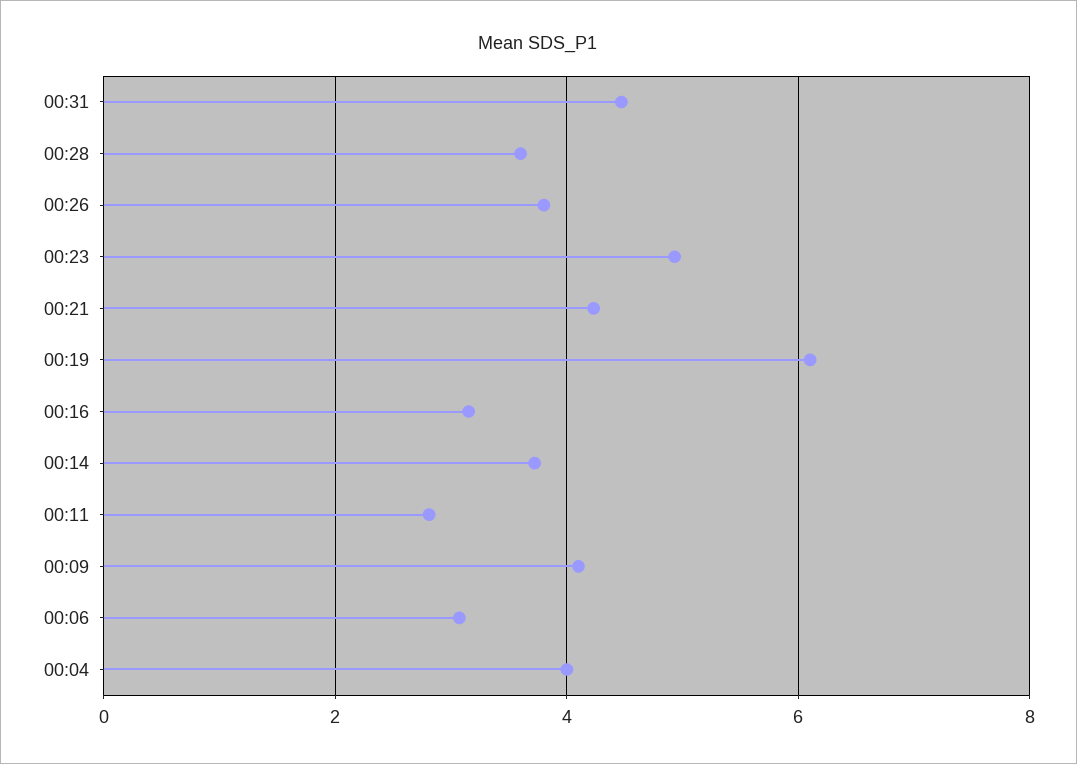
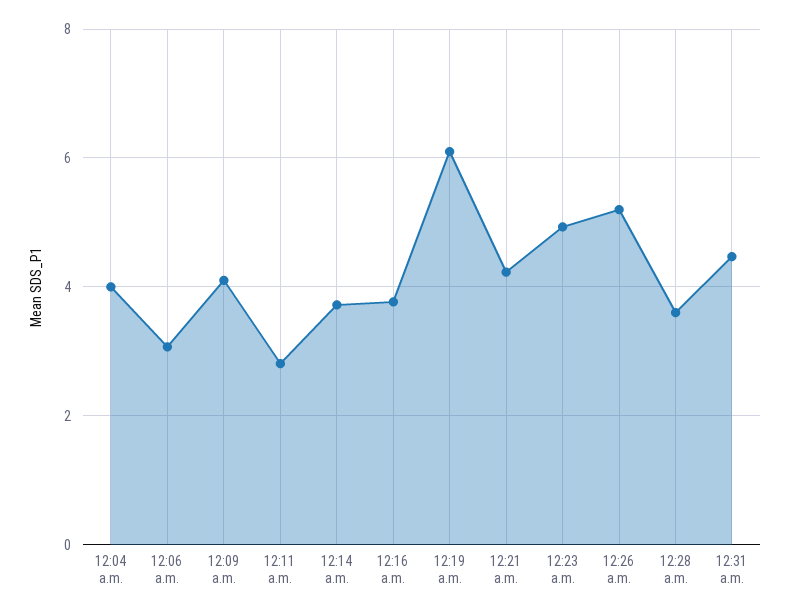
  {
    "00:31": 4.4,
    "00:28": 3.6,
-   "00:26": 3.8,
+   "00:26": 5.2,
    "00:23": 5,
    "00:21": 4.2,
    "00:19": 6.2,
-   "00:16": 3.2,
+   "00:16": 3.8,
    "00:14": 3.8,
    "00:11": 2.8,
    "00:09": 4.2,
    "00:06": 3,
    "00:04": 4
  }

